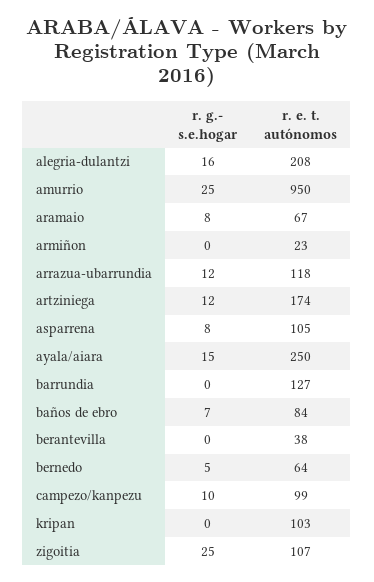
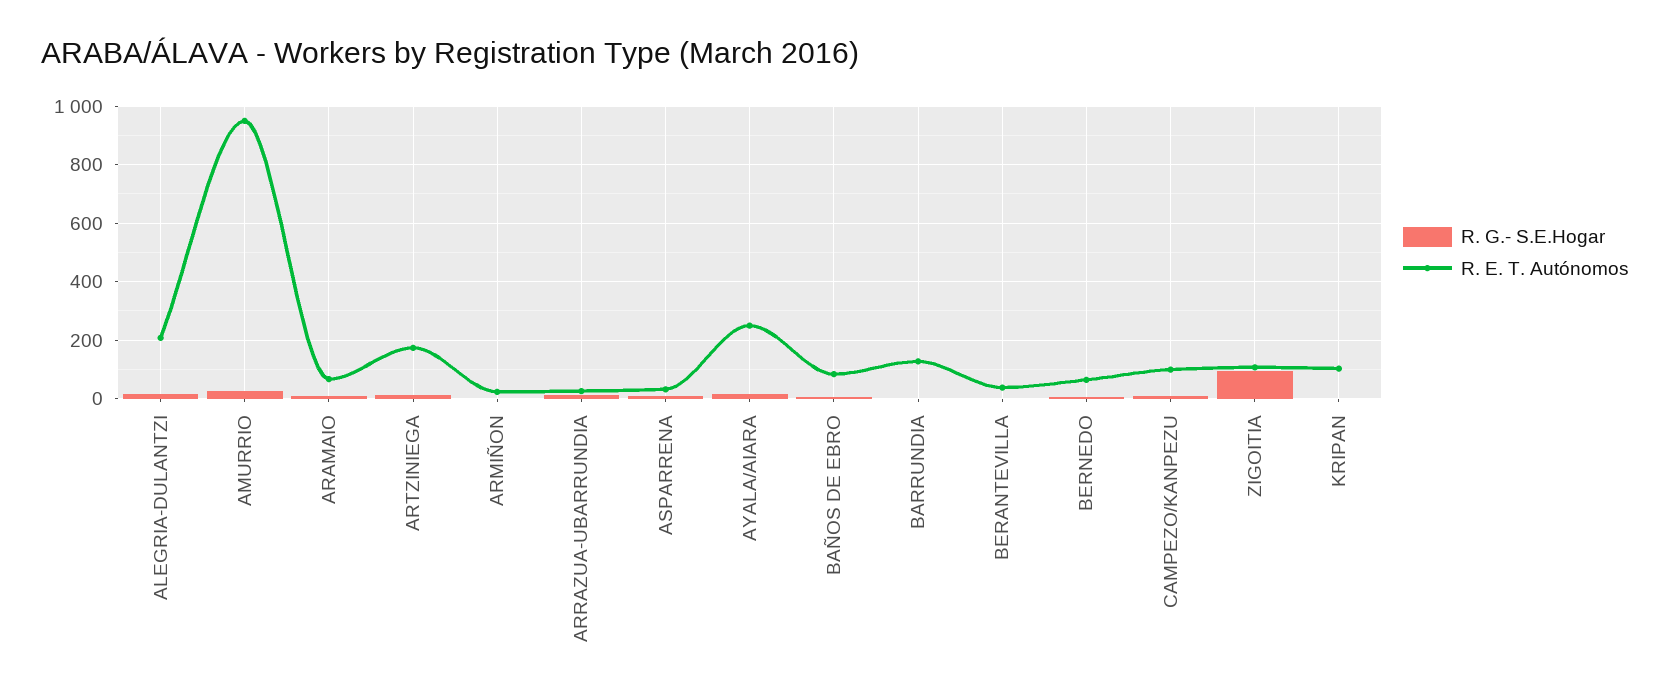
  {
    "r. g.- s.e.hogar": {
      "alegria-dulantzi": 16,
      "amurrio": 25,
      "aramaio": 8,
      "armiñon": 0,
      "arrazua-ubarrundia": 12,
      "artziniega": 12,
      "asparrena": 8,
      "ayala/aiara": 15,
      "barrundia": 0,
      "baños de ebro": 7,
      "berantevilla": 0,
      "bernedo": 5,
      "campezo/kanpezu": 10,
      "kripan": 0,
-     "zigoitia": 25
+     "zigoitia": 100
    },
    "r. e. t. autónomos": {
      "alegria-dulantzi": 208,
      "amurrio": 950,
      "aramaio": 67,
      "armiñon": 23,
-     "arrazua-ubarrundia": 118,
+     "arrazua-ubarrundia": 25,
      "artziniega": 174,
-     "asparrena": 105,
+     "asparrena": 25,
      "ayala/aiara": 250,
      "barrundia": 127,
      "baños de ebro": 84,
      "berantevilla": 38,
      "bernedo": 64,
      "campezo/kanpezu": 99,
      "kripan": 103,
      "zigoitia": 107
    }
  }

